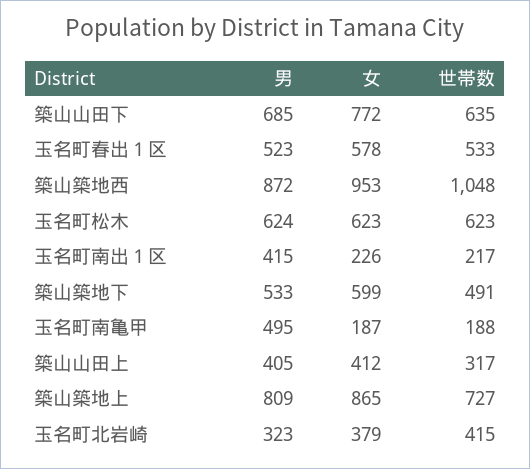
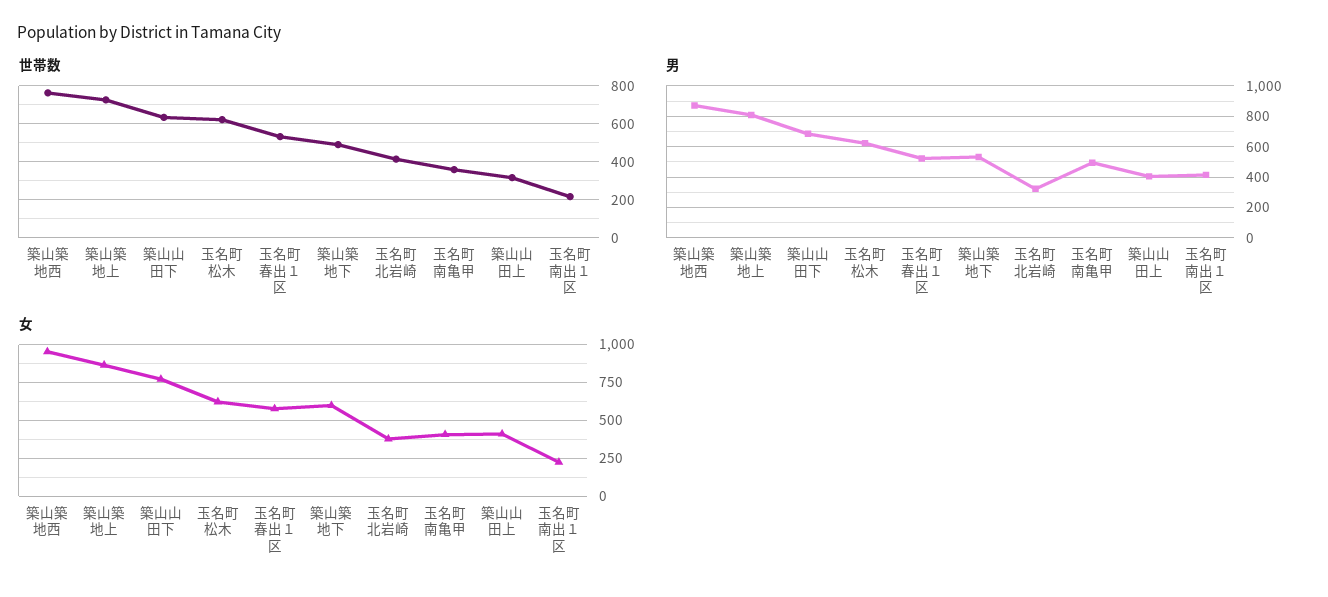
  {
    "男": {
      "築山山田下": 685,
      "玉名町春出１区": 523,
      "築山築地西": 872,
      "玉名町松木": 624,
      "玉名町南出１区": 415,
      "築山築地下": 533,
      "玉名町南亀甲": 495,
      "築山山田上": 405,
      "築山築地上": 809,
      "玉名町北岩崎": 323
    },
    "女": {
      "築山山田下": 772,
      "玉名町春出１区": 578,
      "築山築地西": 953,
      "玉名町松木": 623,
      "玉名町南出１区": 226,
      "築山築地下": 599,
-     "玉名町南亀甲": 187,
+     "玉名町南亀甲": 400,
      "築山山田上": 412,
      "築山築地上": 865,
      "玉名町北岩崎": 379
    },
    "世帯数": {
      "築山山田下": 635,
      "玉名町春出１区": 533,
-     "築山築地西": 1048,
+     "築山築地西": 750,
      "玉名町松木": 623,
      "玉名町南出１区": 217,
      "築山築地下": 491,
-     "玉名町南亀甲": 188,
+     "玉名町南亀甲": 350,
      "築山山田上": 317,
      "築山築地上": 727,
      "玉名町北岩崎": 415
    }
  }

